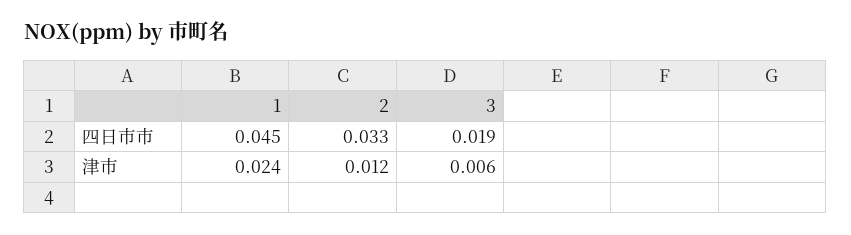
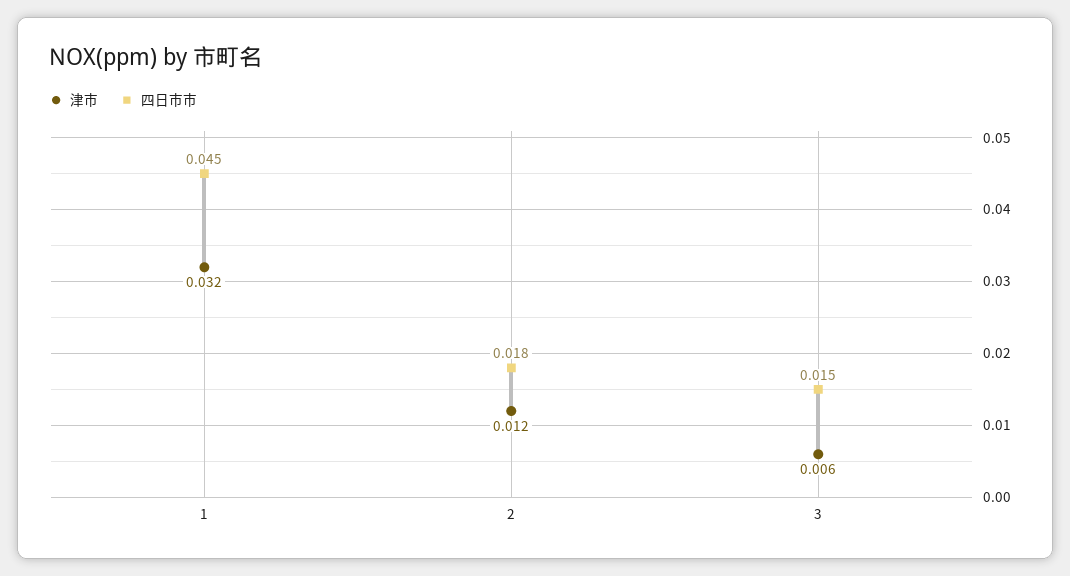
  {
    "四日市市": {
      "1": 0.045,
-     "2": 0.033,
+     "2": 0.018,
-     "3": 0.019
+     "3": 0.015
    },
    "津市": {
-     "1": 0.024,
+     "1": 0.032,
      "2": 0.012,
      "3": 0.006
    }
  }

